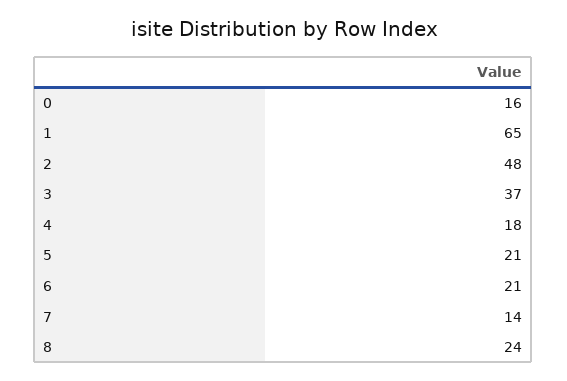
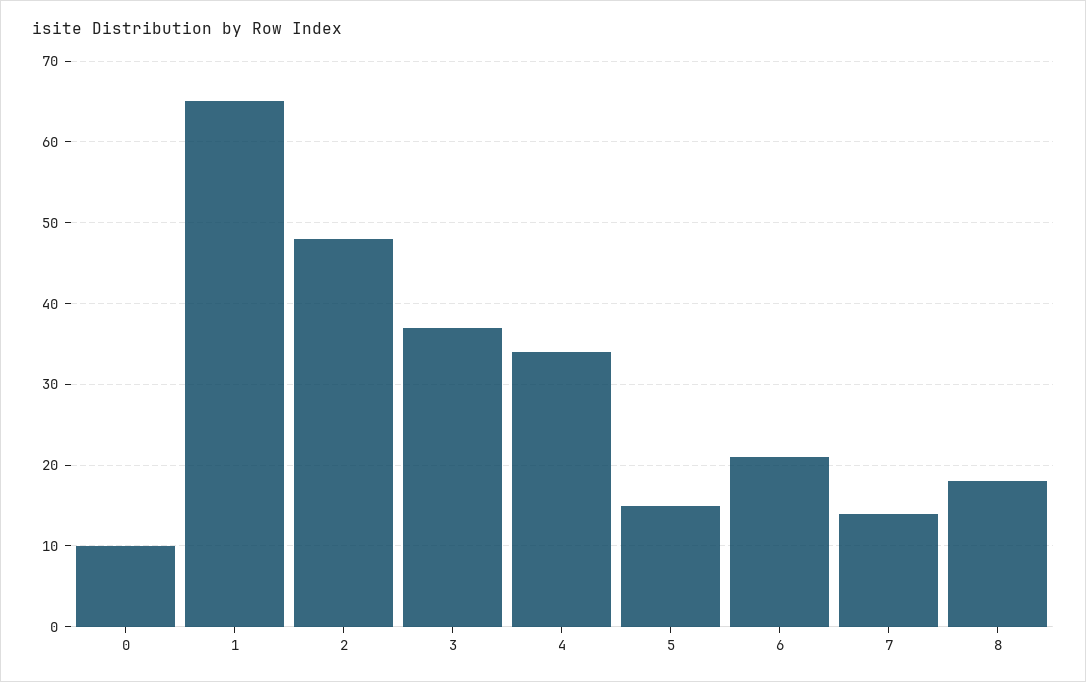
  {
-   "0": 16,
+   "0": 10,
    "1": 65,
    "2": 48,
    "3": 37,
-   "4": 18,
+   "4": 34,
-   "5": 21,
+   "5": 15,
    "6": 21,
    "7": 14,
-   "8": 24
+   "8": 18
  }

